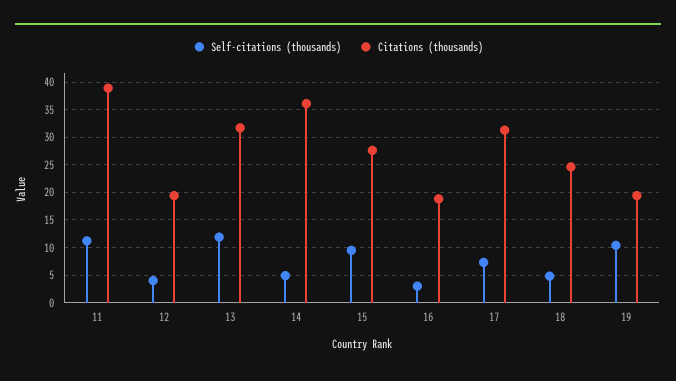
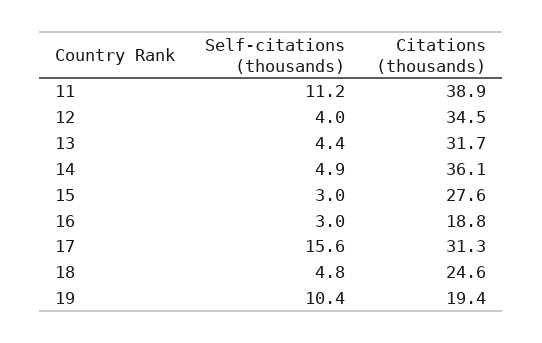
  {
    "Self-citations (thousands)": {
      "11": 11.2,
      "12": 4,
-     "13": 12.5,
+     "13": 4.4,
      "14": 4.9,
-     "15": 10,
+     "15": 3,
      "16": 3,
-     "17": 7.5,
+     "17": 15.6,
      "18": 4.8,
      "19": 10.4
    },
    "Citations (thousands)": {
      "11": 38.9,
-     "12": 20,
+     "12": 34.5,
      "13": 31.7,
      "14": 36.1,
      "15": 27.6,
      "16": 18.8,
      "17": 31.3,
      "18": 24.6,
      "19": 19.4
    }
  }

